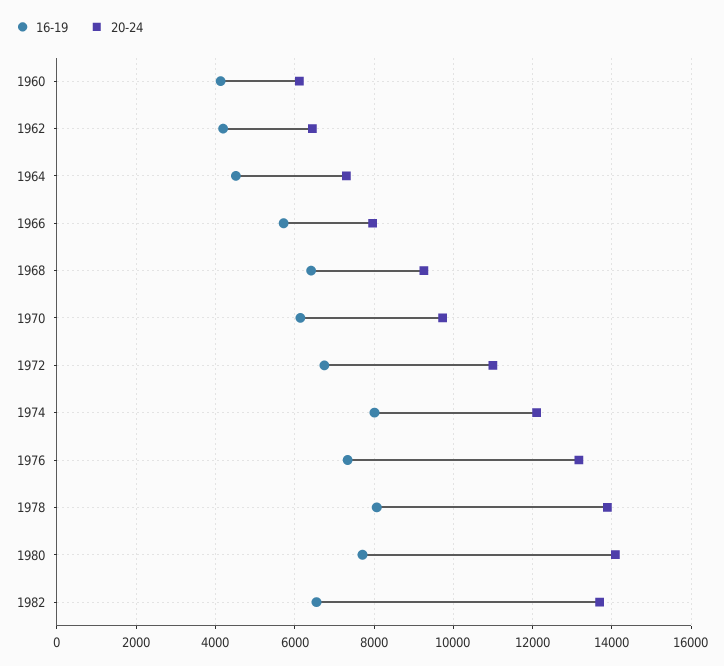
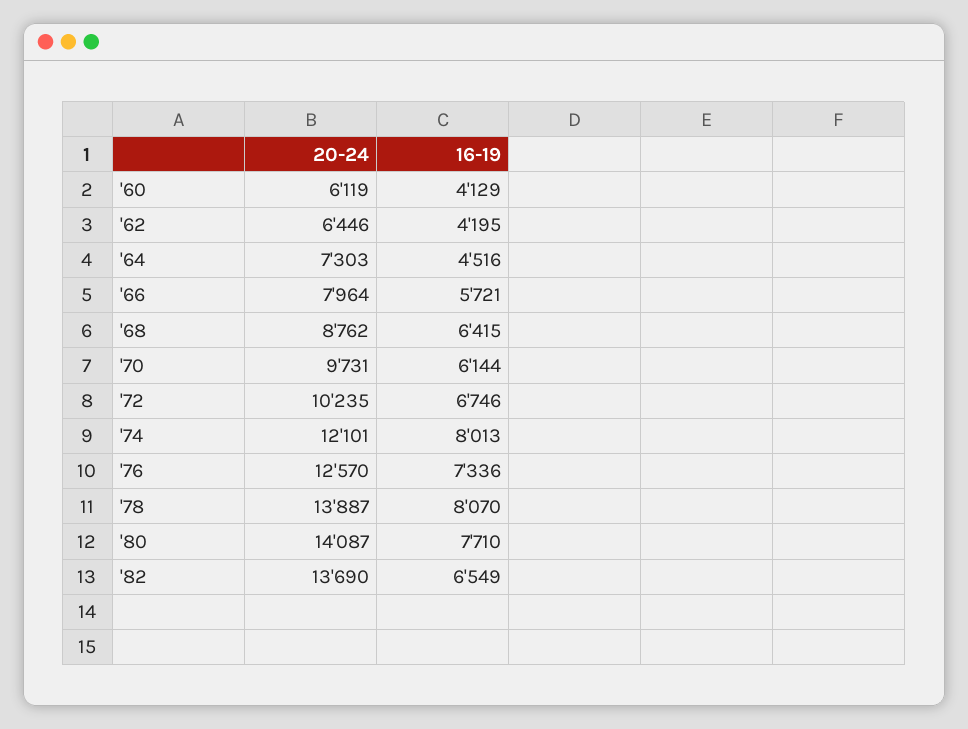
  {
    "16-19": {
      "1960": 4129,
      "1962": 4195,
      "1964": 4516,
      "1966": 5721,
      "1968": 6415,
      "1970": 6144,
      "1972": 6746,
      "1974": 8013,
      "1976": 7336,
      "1978": 8070,
      "1980": 7710,
      "1982": 6549
    },
    "20-24": {
      "1960": 6119,
      "1962": 6446,
      "1964": 7303,
      "1966": 7964,
-     "1968": 9200,
+     "1968": 8762,
      "1970": 9731,
-     "1972": 11000,
+     "1972": 10235,
      "1974": 12101,
-     "1976": 13200,
+     "1976": 12570,
      "1978": 13887,
      "1980": 14087,
      "1982": 13690
    }
  }

